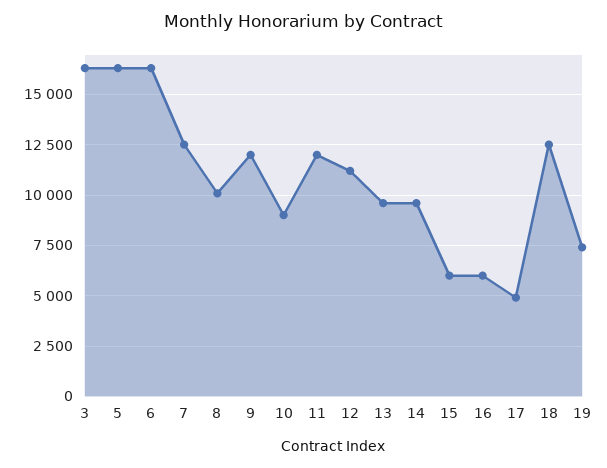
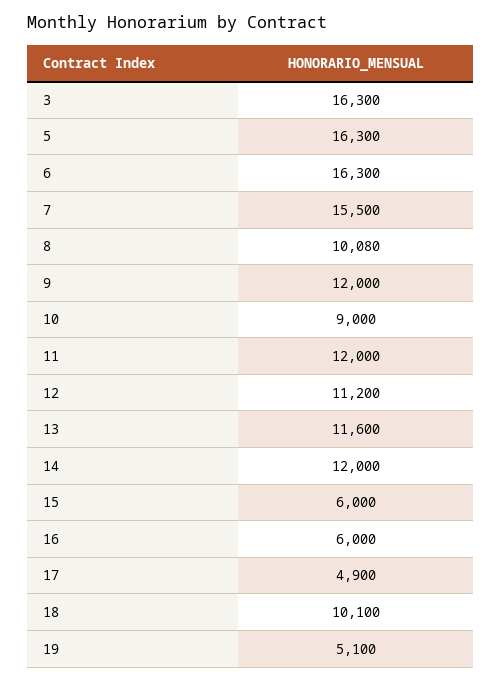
  {
    "3": 16300,
    "5": 16300,
    "6": 16300,
-   "7": 12500,
+   "7": 15500,
    "8": 10080,
    "9": 12000,
    "10": 9000,
    "11": 12000,
    "12": 11200,
-   "13": 9500,
+   "13": 11600,
-   "14": 9500,
+   "14": 12000,
    "15": 6000,
    "16": 6000,
    "17": 4900,
-   "18": 12500,
+   "18": 10100,
-   "19": 7500
+   "19": 5100
  }

